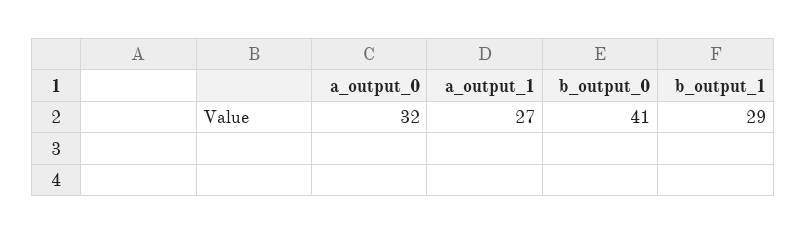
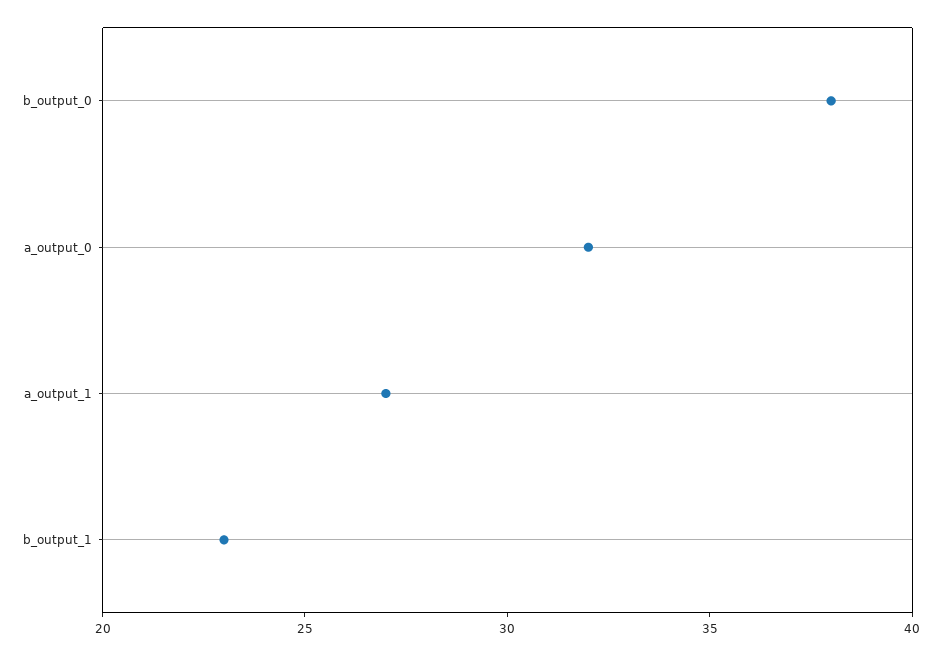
  {
    "a_output_0": 32,
    "a_output_1": 27,
-   "b_output_0": 41,
+   "b_output_0": 38,
-   "b_output_1": 29
+   "b_output_1": 23
  }

